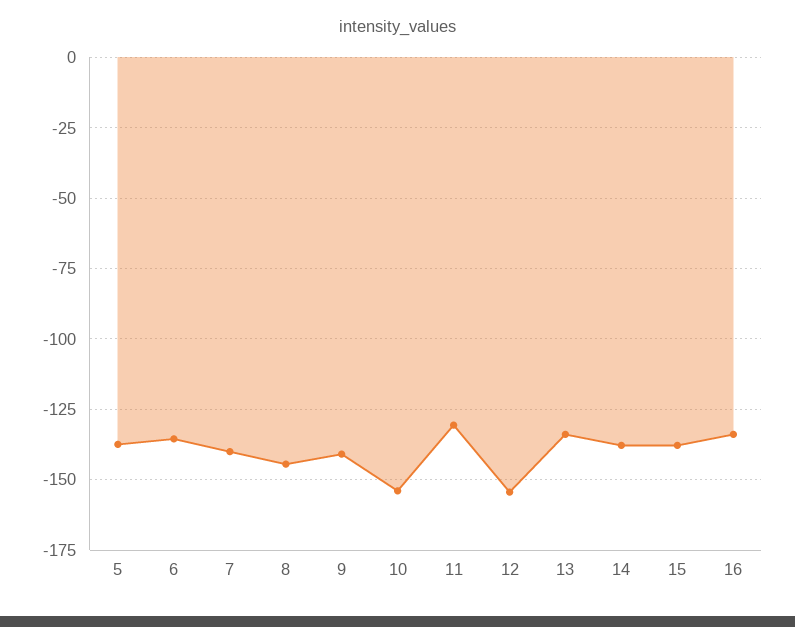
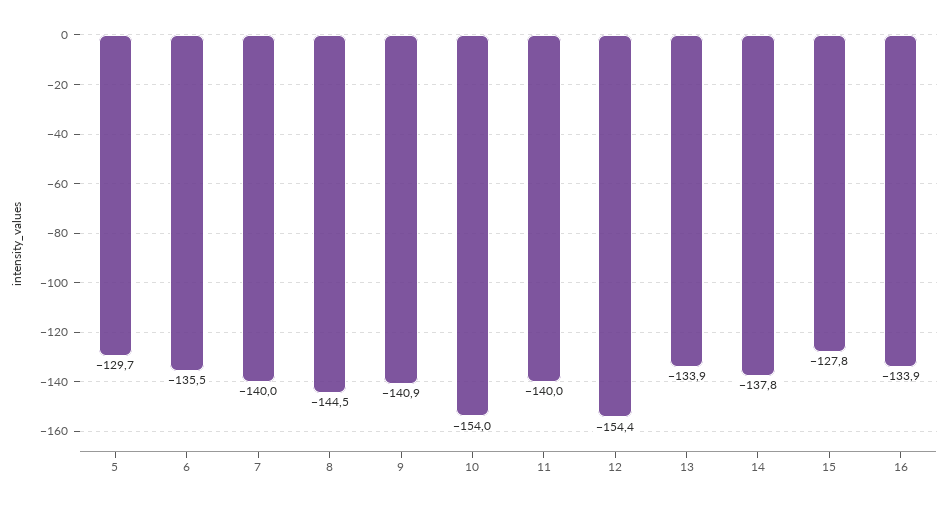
  {
-   "5": -137.5,
+   "5": -129.7,
    "6": -135.5,
    "7": -140,
    "8": -144.5,
    "9": -140.9,
    "10": -154,
-   "11": -130,
+   "11": -140,
    "12": -154.4,
    "13": -133.9,
    "14": -137.8,
-   "15": -137.5,
+   "15": -127.8,
    "16": -133.9
  }

